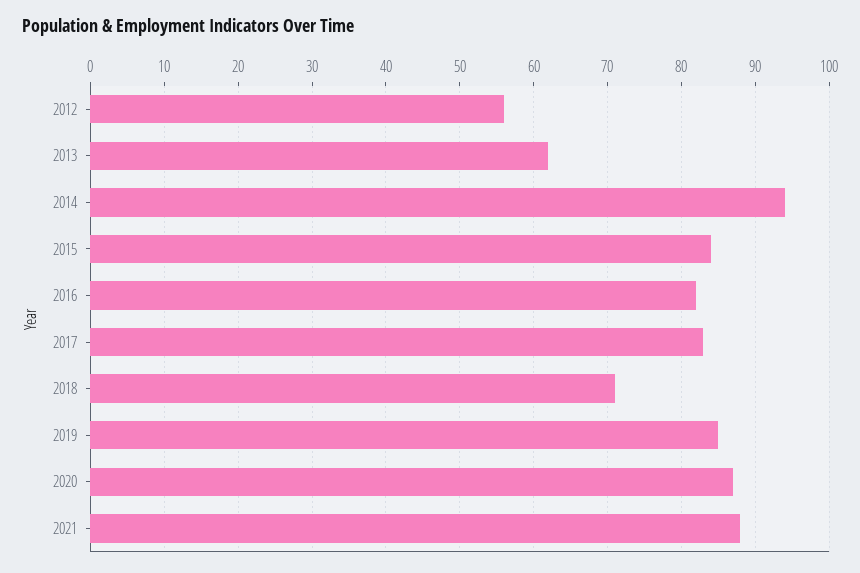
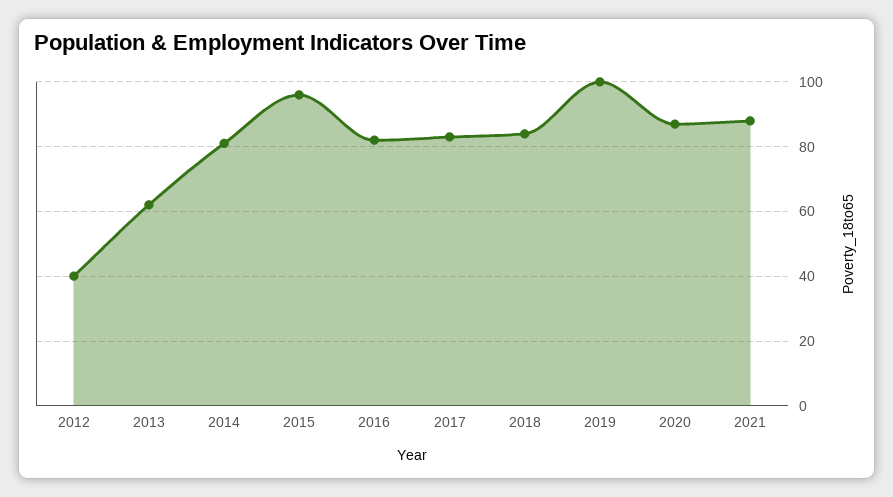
  {
-   "2012": 56,
+   "2012": 40,
    "2013": 62,
-   "2014": 94,
+   "2014": 80,
-   "2015": 84,
+   "2015": 95,
    "2016": 82,
    "2017": 83,
-   "2018": 71,
+   "2018": 85,
-   "2019": 85,
+   "2019": 100,
    "2020": 87,
    "2021": 88
  }

